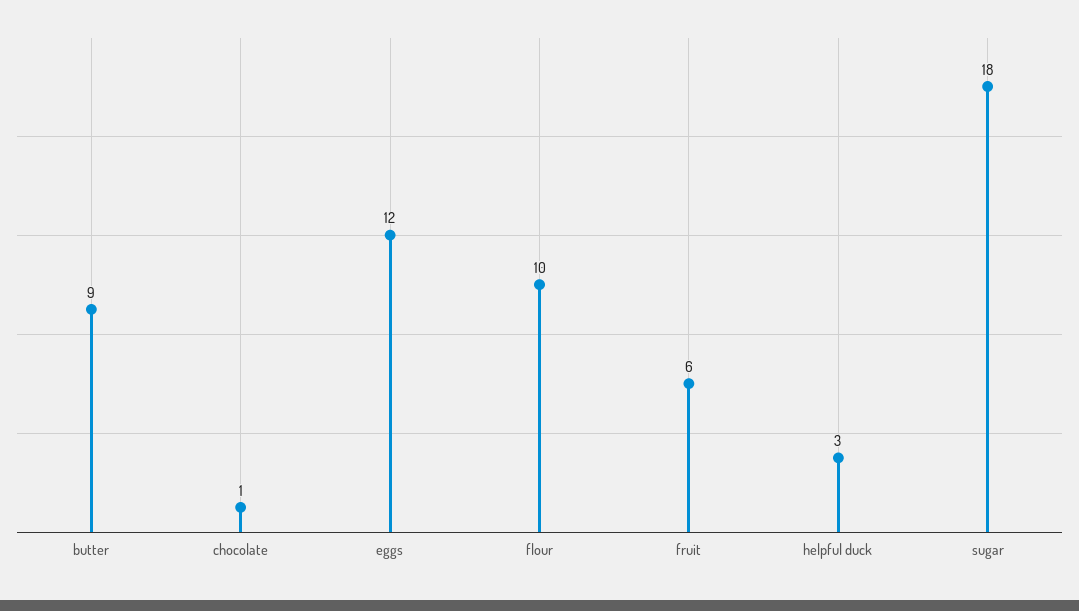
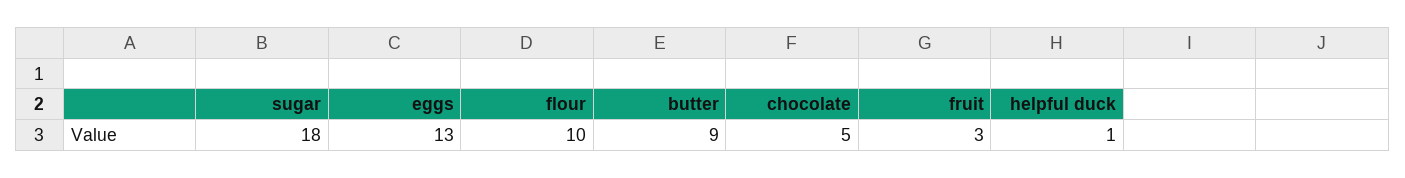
  {
    "butter": 9,
-   "chocolate": 1,
+   "chocolate": 5,
-   "eggs": 12,
+   "eggs": 13,
    "flour": 10,
-   "fruit": 6,
+   "fruit": 3,
-   "helpful duck": 3,
+   "helpful duck": 1,
    "sugar": 18
  }

